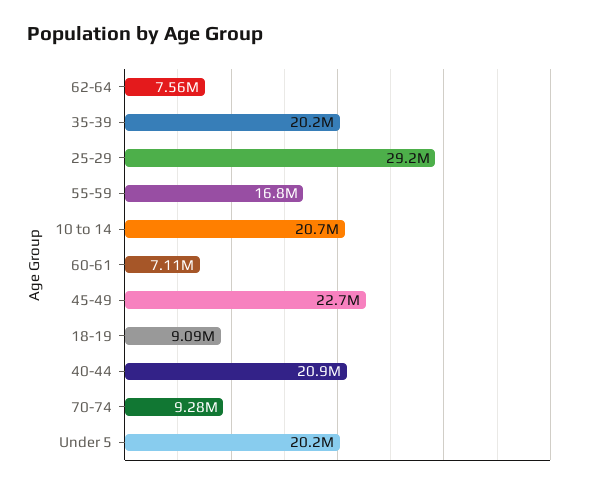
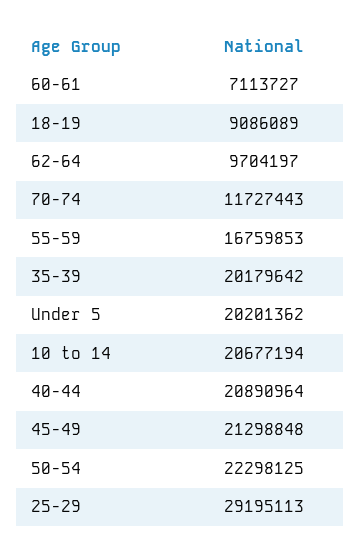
  {
-   "62-64": 7560000,
+   "62-64": 9704197,
    "35-39": 20179642,
    "25-29": 29195113,
    "55-59": 16759853,
    "10 to 14": 20677194,
    "60-61": 7113727,
-   "45-49": 22700000,
+   "45-49": 21298848,
    "18-19": 9086089,
    "40-44": 20890964,
-   "70-74": 9280000,
+   "70-74": 11727443,
-   "Under 5": 20201362
+   "Under 5": 20201362,
+   "50-54": 22298125
  }

